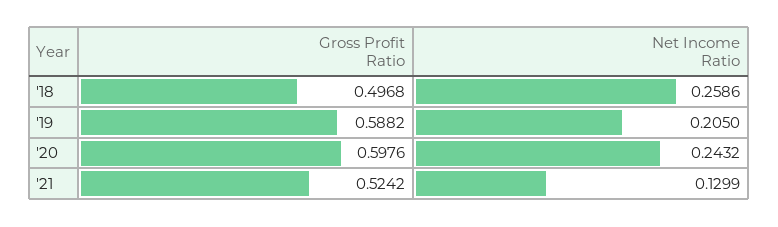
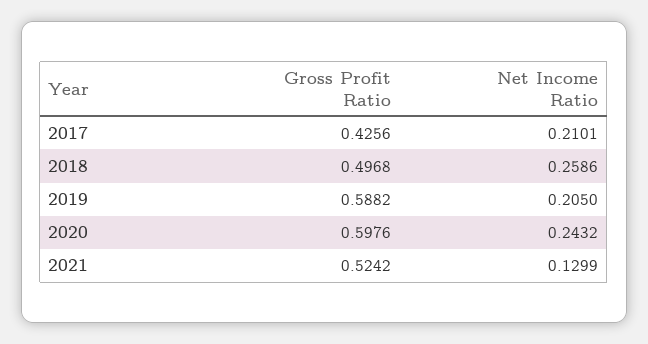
  {
    "Gross Profit Ratio": {
      "'18": 0.4968,
      "'19": 0.5882,
      "'20": 0.5976,
-     "'21": 0.5242
+     "'21": 0.5242,
+     "2017": 0.4256
    },
    "Net Income Ratio": {
      "'18": 0.2586,
      "'19": 0.205,
      "'20": 0.2432,
-     "'21": 0.1299
+     "'21": 0.1299,
+     "2017": 0.2101
    }
  }

